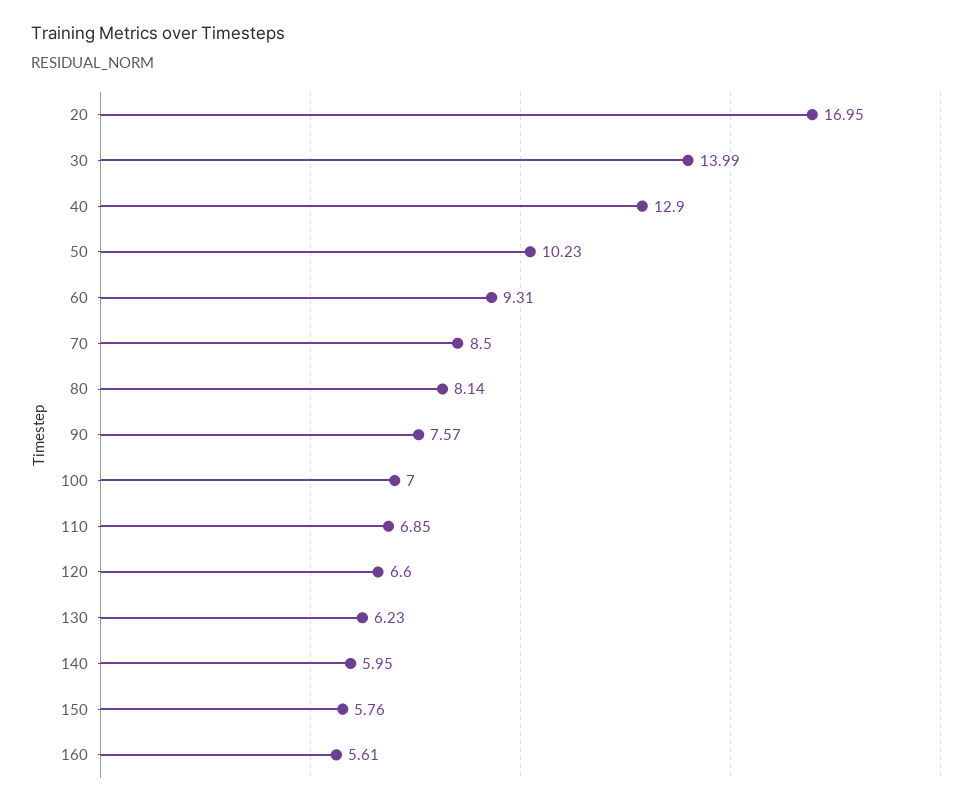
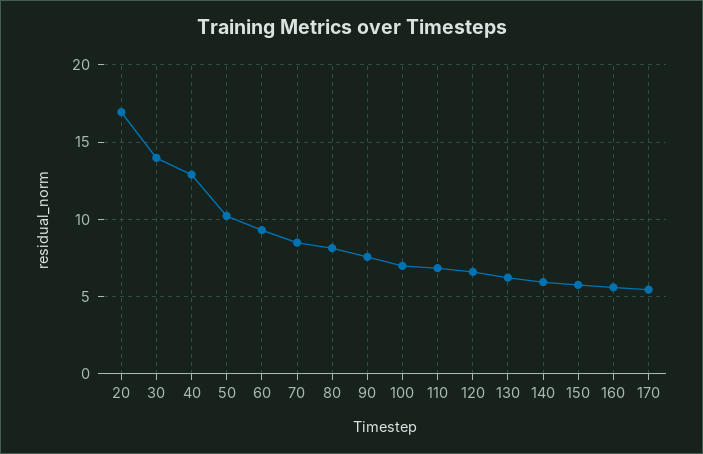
  {
    "20": 16.95,
    "30": 13.99,
    "40": 12.9,
    "50": 10.23,
    "60": 9.31,
    "70": 8.5,
    "80": 8.14,
    "90": 7.57,
    "100": 7,
    "110": 6.85,
    "120": 6.6,
    "130": 6.23,
    "140": 5.95,
    "150": 5.76,
-   "160": 5.61
+   "160": 5.61,
+   "170": 5.5
  }

